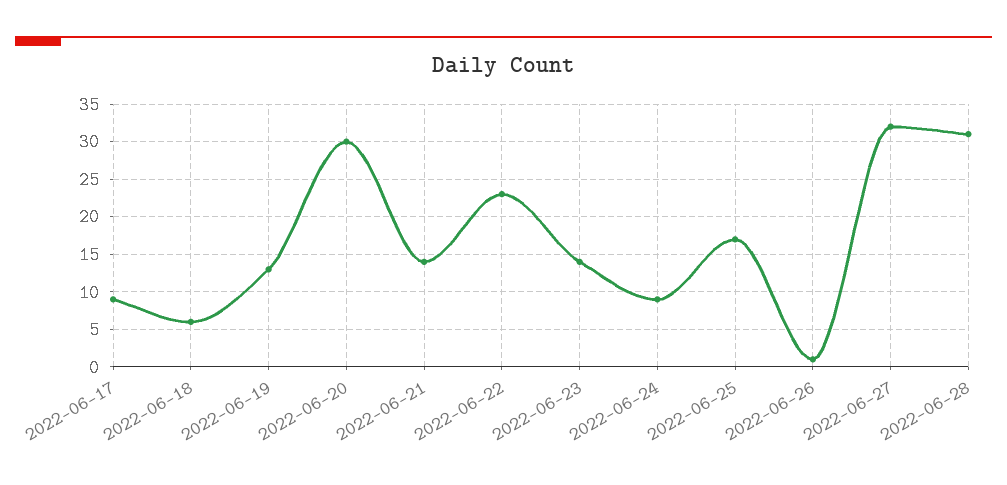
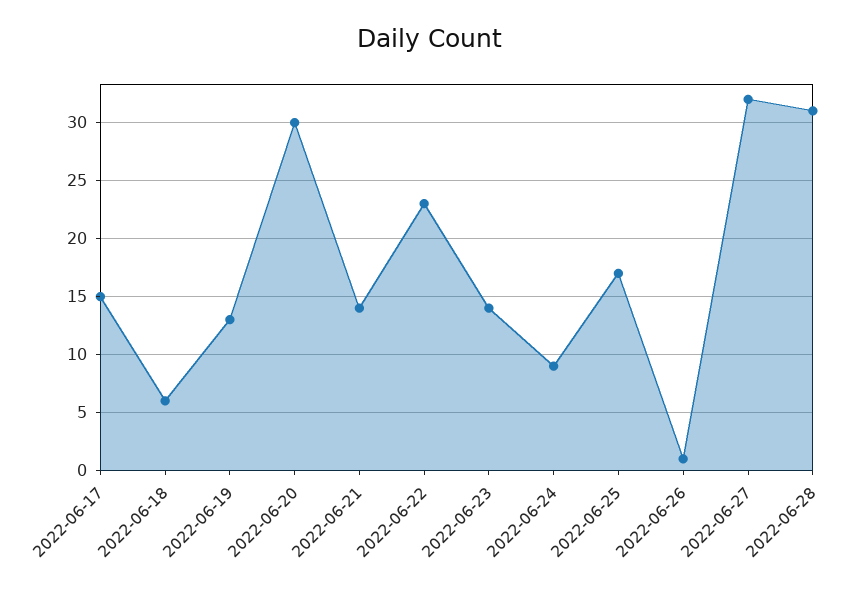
  {
-   "2022-06-17": 9,
+   "2022-06-17": 15,
    "2022-06-18": 6,
    "2022-06-19": 13,
    "2022-06-20": 30,
    "2022-06-21": 14,
    "2022-06-22": 23,
    "2022-06-23": 14,
    "2022-06-24": 9,
    "2022-06-25": 17,
    "2022-06-26": 1,
    "2022-06-27": 32,
    "2022-06-28": 31
  }

